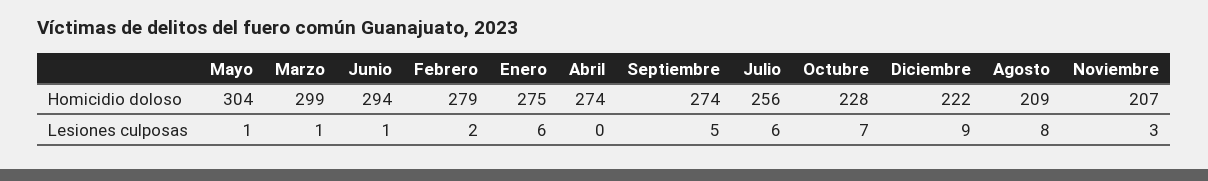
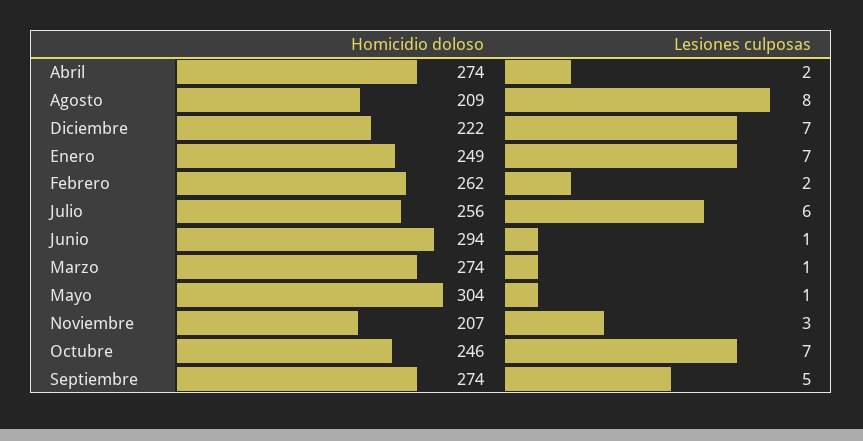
  {
    "Mayo": {
      "Homicidio doloso": 304,
      "Lesiones culposas": 1
    },
    "Marzo": {
-     "Homicidio doloso": 299,
+     "Homicidio doloso": 274,
      "Lesiones culposas": 1
    },
    "Junio": {
      "Homicidio doloso": 294,
      "Lesiones culposas": 1
    },
    "Febrero": {
-     "Homicidio doloso": 279,
+     "Homicidio doloso": 262,
      "Lesiones culposas": 2
    },
    "Enero": {
-     "Homicidio doloso": 275,
+     "Homicidio doloso": 249,
-     "Lesiones culposas": 6
+     "Lesiones culposas": 7
    },
    "Abril": {
      "Homicidio doloso": 274,
-     "Lesiones culposas": 0
+     "Lesiones culposas": 2
    },
    "Septiembre": {
      "Homicidio doloso": 274,
      "Lesiones culposas": 5
    },
    "Julio": {
      "Homicidio doloso": 256,
      "Lesiones culposas": 6
    },
    "Octubre": {
-     "Homicidio doloso": 228,
+     "Homicidio doloso": 246,
      "Lesiones culposas": 7
    },
    "Diciembre": {
      "Homicidio doloso": 222,
-     "Lesiones culposas": 9
+     "Lesiones culposas": 7
    },
    "Agosto": {
      "Homicidio doloso": 209,
      "Lesiones culposas": 8
    },
    "Noviembre": {
      "Homicidio doloso": 207,
      "Lesiones culposas": 3
    }
  }

